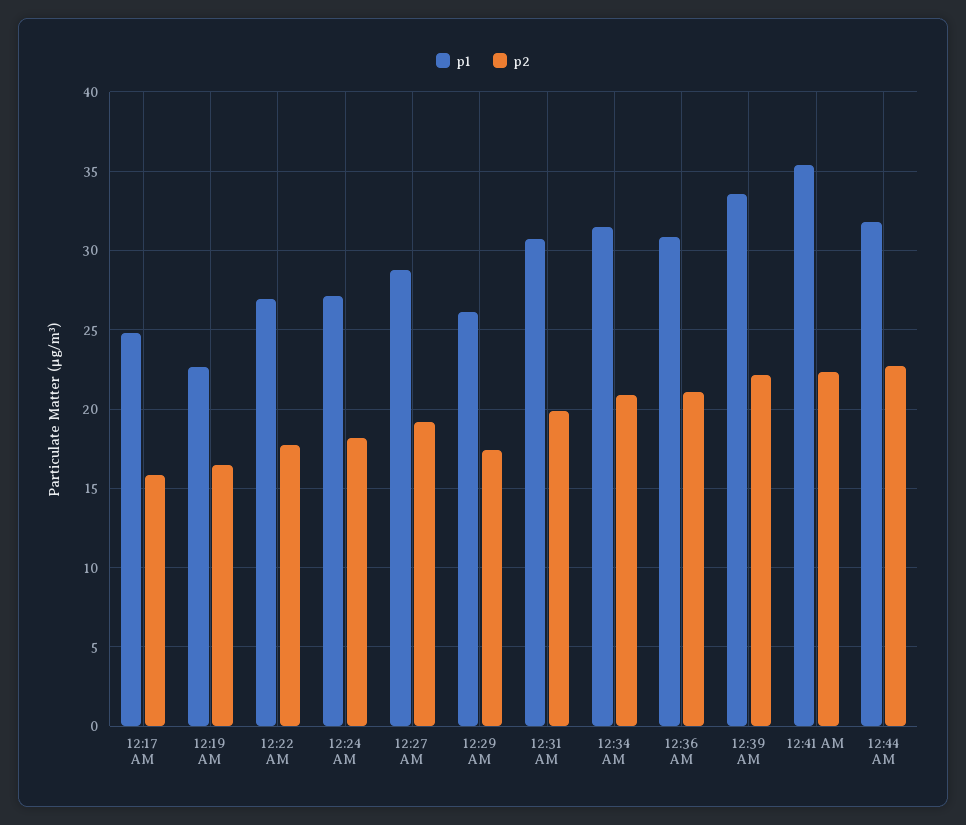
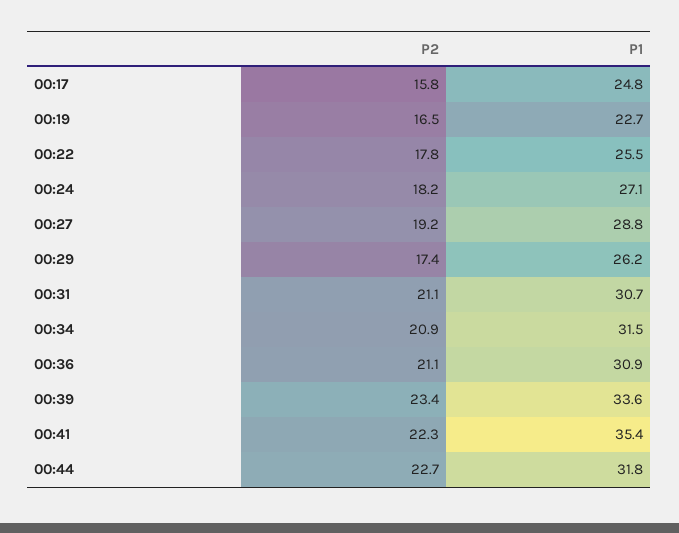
  {
    "p1": {
      "12:17 AM": 24.8,
      "12:19 AM": 22.7,
-     "12:22 AM": 27,
+     "12:22 AM": 25.5,
      "12:24 AM": 27.1,
      "12:27 AM": 28.8,
      "12:29 AM": 26.2,
      "12:31 AM": 30.7,
      "12:34 AM": 31.5,
      "12:36 AM": 30.9,
      "12:39 AM": 33.6,
      "12:41 AM": 35.4,
      "12:44 AM": 31.8
    },
    "p2": {
      "12:17 AM": 15.8,
      "12:19 AM": 16.5,
      "12:22 AM": 17.8,
      "12:24 AM": 18.2,
      "12:27 AM": 19.2,
      "12:29 AM": 17.4,
-     "12:31 AM": 20,
+     "12:31 AM": 21.1,
      "12:34 AM": 20.9,
      "12:36 AM": 21.1,
-     "12:39 AM": 22,
+     "12:39 AM": 23.4,
      "12:41 AM": 22.3,
      "12:44 AM": 22.7
    }
  }

